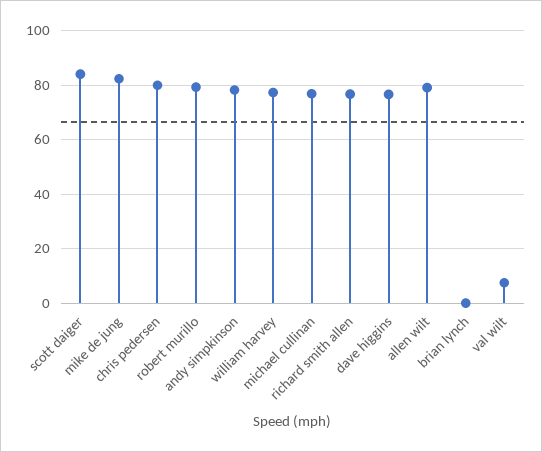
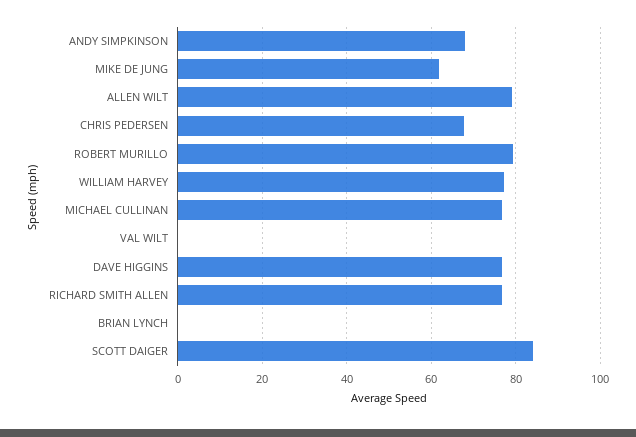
  {
    "scott daiger": 84,
-   "mike de jung": 82.5,
+   "mike de jung": 62,
-   "chris pedersen": 80,
+   "chris pedersen": 68,
    "robert murillo": 80,
-   "andy simpkinson": 77.5,
+   "andy simpkinson": 68,
    "william harvey": 78,
    "michael cullinan": 76,
    "richard smith allen": 76,
    "dave higgins": 76,
    "allen wilt": 80,
    "brian lynch": 0,
-   "val wilt": 7.5
+   "val wilt": 0
  }

